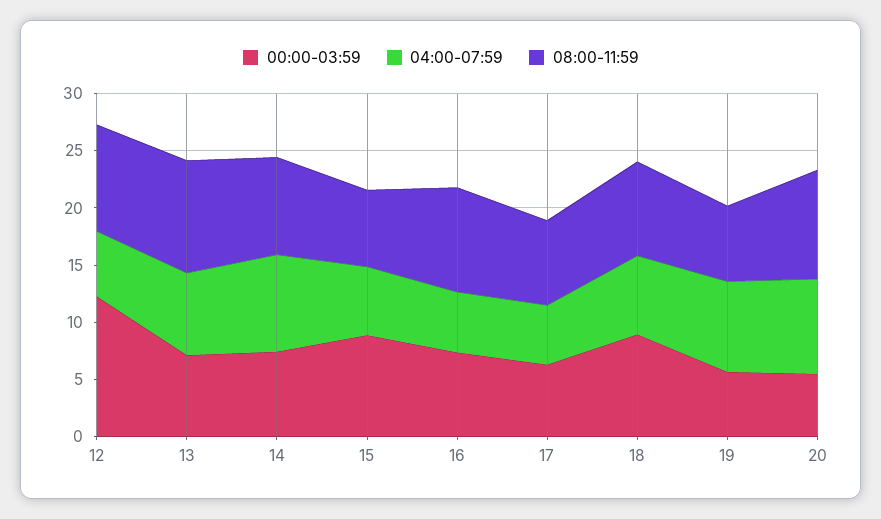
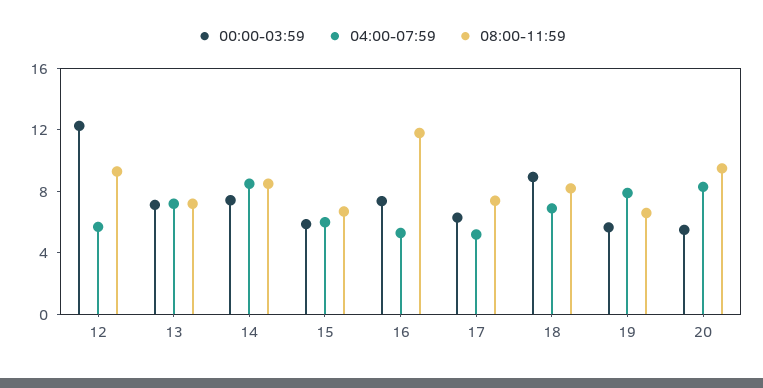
  {
    "00:00-03:59": {
      "12": 12,
      "13": 7,
      "14": 7,
-     "15": 9,
+     "15": 6,
      "16": 7,
      "17": 6,
      "18": 9,
      "19": 6,
      "20": 6
    },
    "04:00-07:59": {
      "12": 6,
      "13": 7,
      "14": 9,
      "15": 6,
      "16": 5,
      "17": 5,
      "18": 7,
      "19": 8,
      "20": 8
    },
    "08:00-11:59": {
      "12": 9,
-     "13": 10,
+     "13": 7,
      "14": 9,
      "15": 7,
-     "16": 9,
+     "16": 12,
      "17": 7,
      "18": 8,
      "19": 7,
      "20": 10
    }
  }

